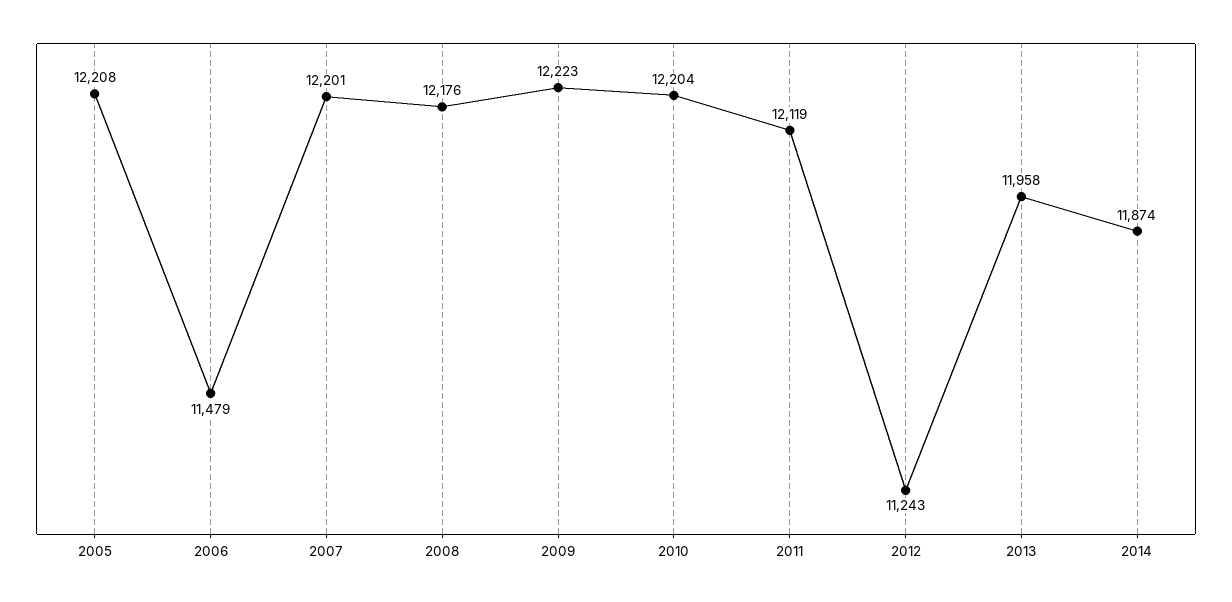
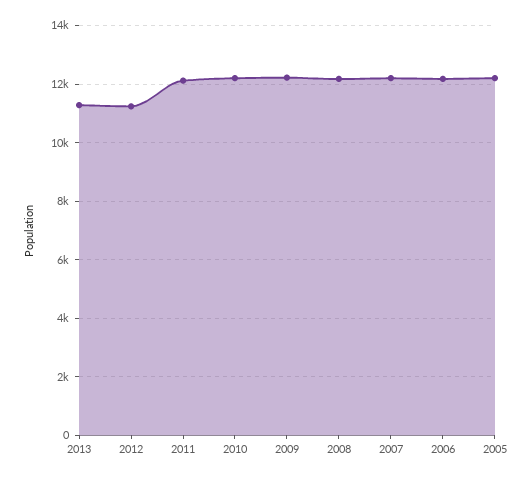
  {
    "2005": 12208,
-   "2006": 11479,
+   "2006": 12250,
    "2007": 12201,
    "2008": 12176,
    "2009": 12223,
    "2010": 12204,
    "2011": 12119,
    "2012": 11243,
-   "2013": 11958,
+   "2013": 11250
-   "2014": 11874
  }

